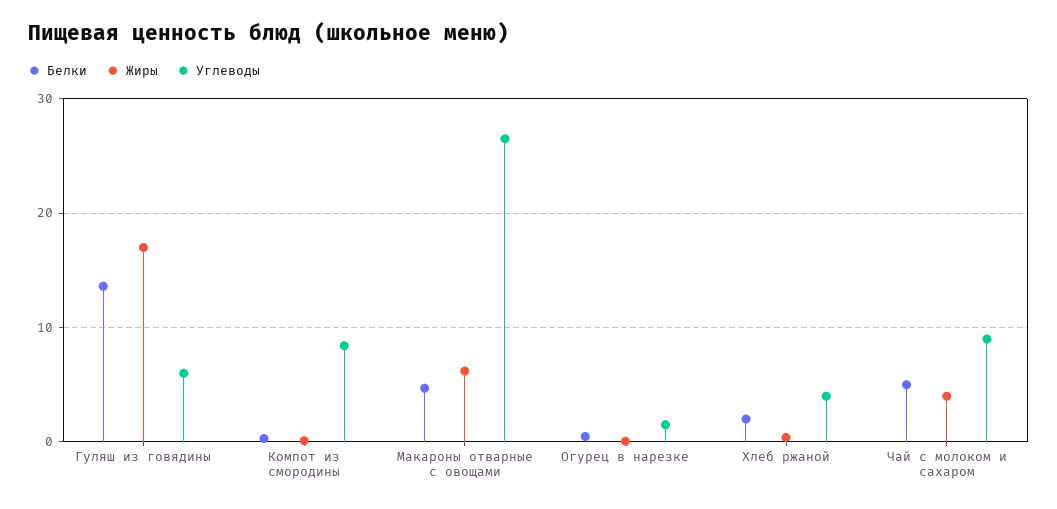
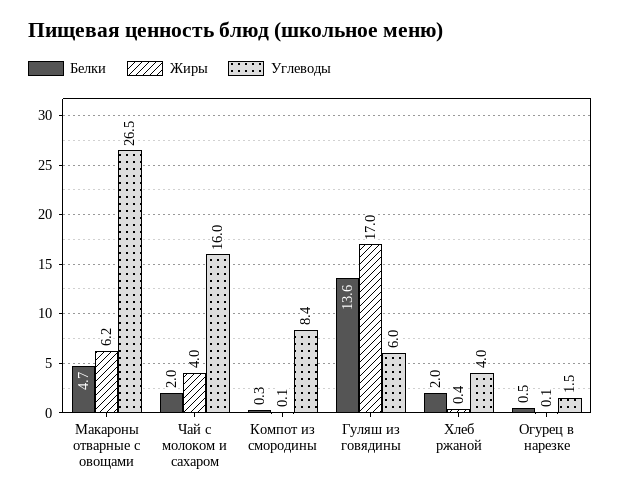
  {
    "Белки": {
      "Гуляш из говядины": 13.6,
      "Компот из смородины": 0.3,
      "Макароны отварные с овощами": 4.7,
      "Огурец в нарезке": 0.5,
      "Хлеб ржаной": 2,
-     "Чай с молоком и сахаром": 5
+     "Чай с молоком и сахаром": 2
    },
    "Жиры": {
      "Гуляш из говядины": 17,
      "Компот из смородины": 0.1,
      "Макароны отварные с овощами": 6.2,
      "Огурец в нарезке": 0.1,
      "Хлеб ржаной": 0.4,
      "Чай с молоком и сахаром": 4
    },
    "Углеводы": {
      "Гуляш из говядины": 6,
      "Компот из смородины": 8.4,
      "Макароны отварные с овощами": 26.5,
      "Огурец в нарезке": 1.5,
      "Хлеб ржаной": 4,
-     "Чай с молоком и сахаром": 9
+     "Чай с молоком и сахаром": 16
    }
  }

